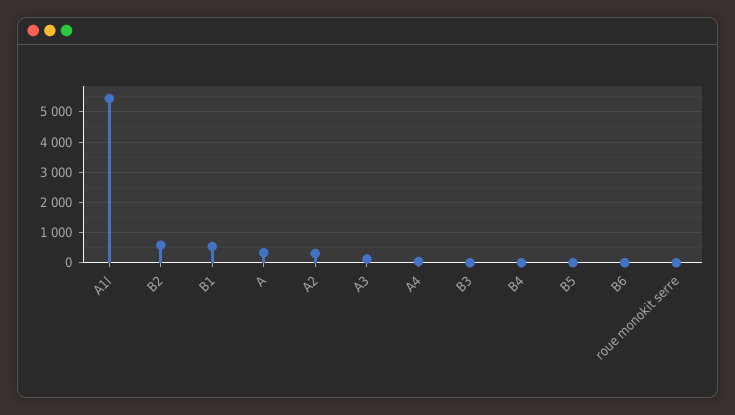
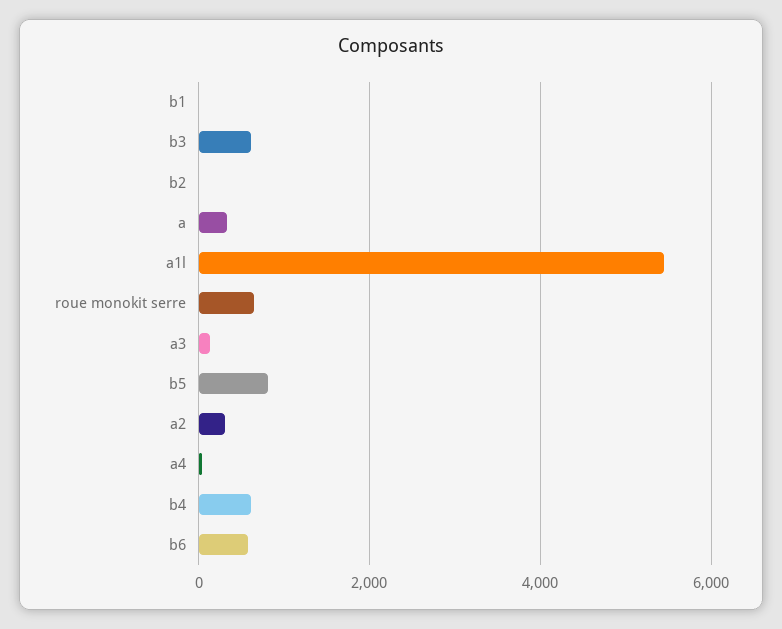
  {
    "A1l": 5400,
-   "B2": 600,
+   "B2": 0,
-   "B1": 600,
+   "B1": 0,
    "A": 400,
    "A2": 400,
    "A3": 200,
    "A4": 0,
-   "B3": 0,
+   "B3": 600,
-   "B4": 0,
+   "B4": 600,
-   "B5": 0,
+   "B5": 800,
-   "B6": 0,
+   "B6": 600,
-   "roue monokit serre": 0
+   "roue monokit serre": 600
  }

